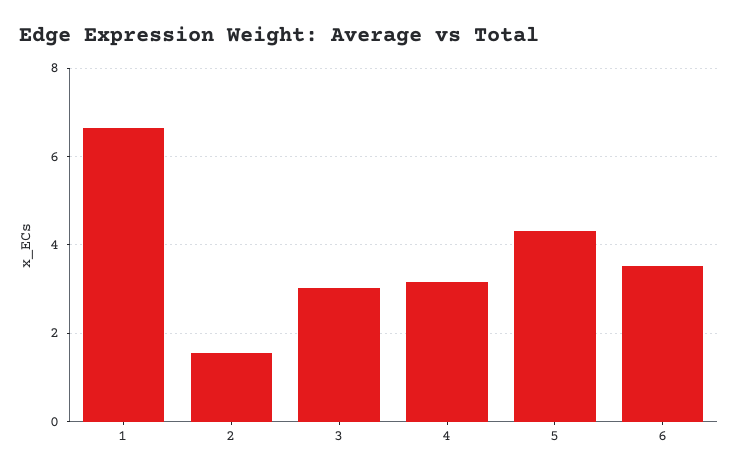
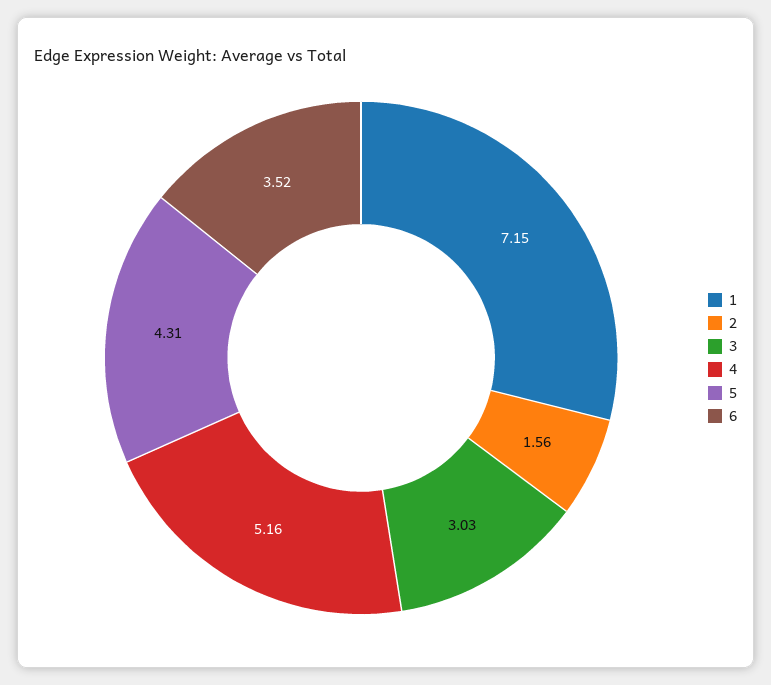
  {
-   "1": 6.6,
+   "1": 7.15,
    "2": 1.56,
    "3": 3.03,
-   "4": 3.2,
+   "4": 5.16,
    "5": 4.31,
    "6": 3.52
  }

